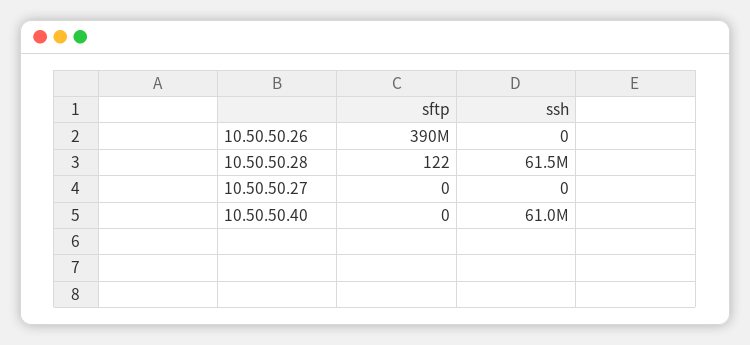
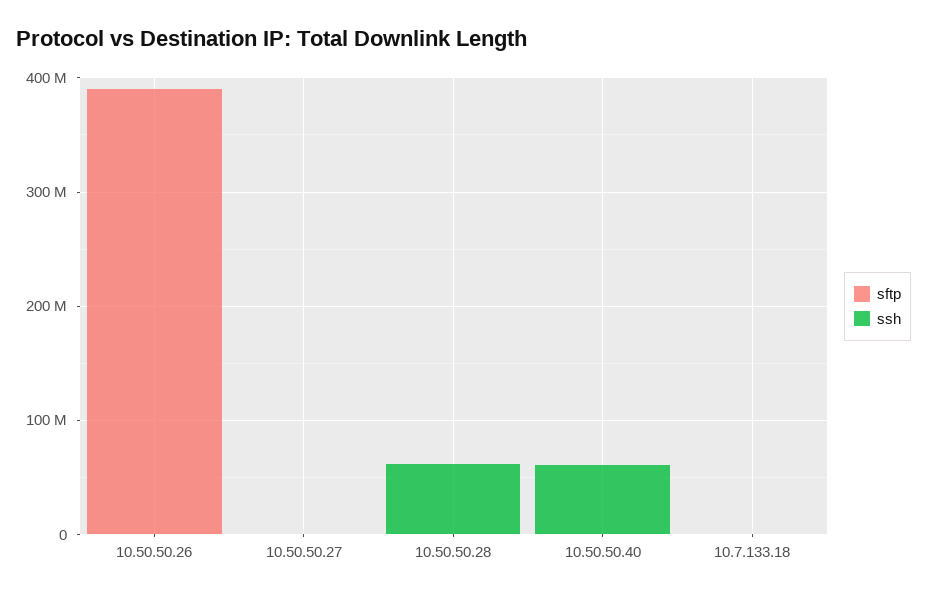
  {
    "sftp": {
      "10.50.50.26": 390000000,
      "10.50.50.28": 122,
      "10.50.50.27": 0,
-     "10.50.50.40": 0
+     "10.50.50.40": 0,
+     "10.7.133.18": 0
    },
    "ssh": {
      "10.50.50.26": 0,
      "10.50.50.28": 61500000,
      "10.50.50.27": 0,
-     "10.50.50.40": 61000000
+     "10.50.50.40": 61000000,
+     "10.7.133.18": 0
    }
  }

